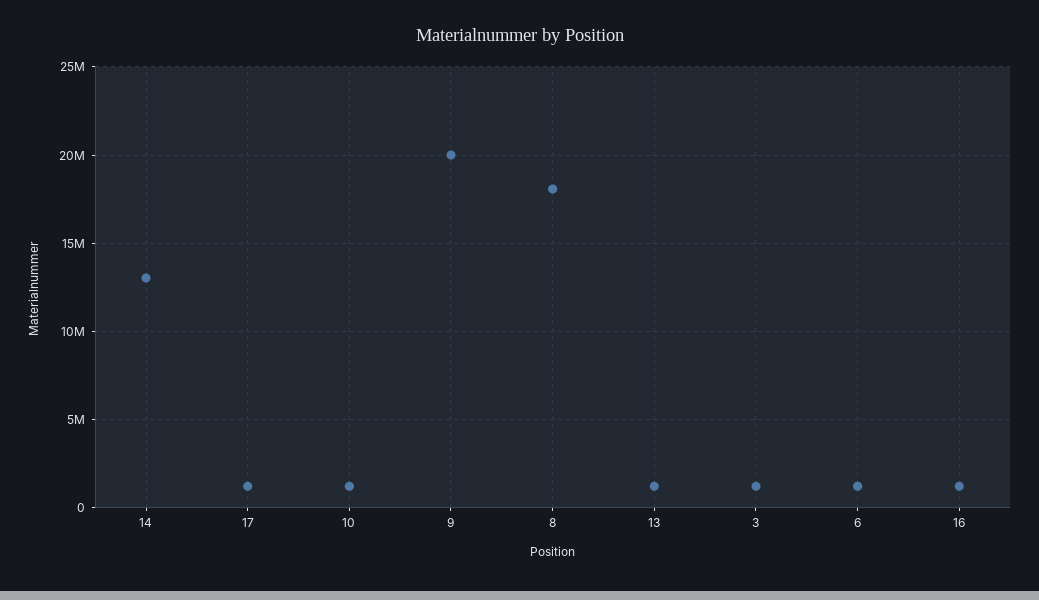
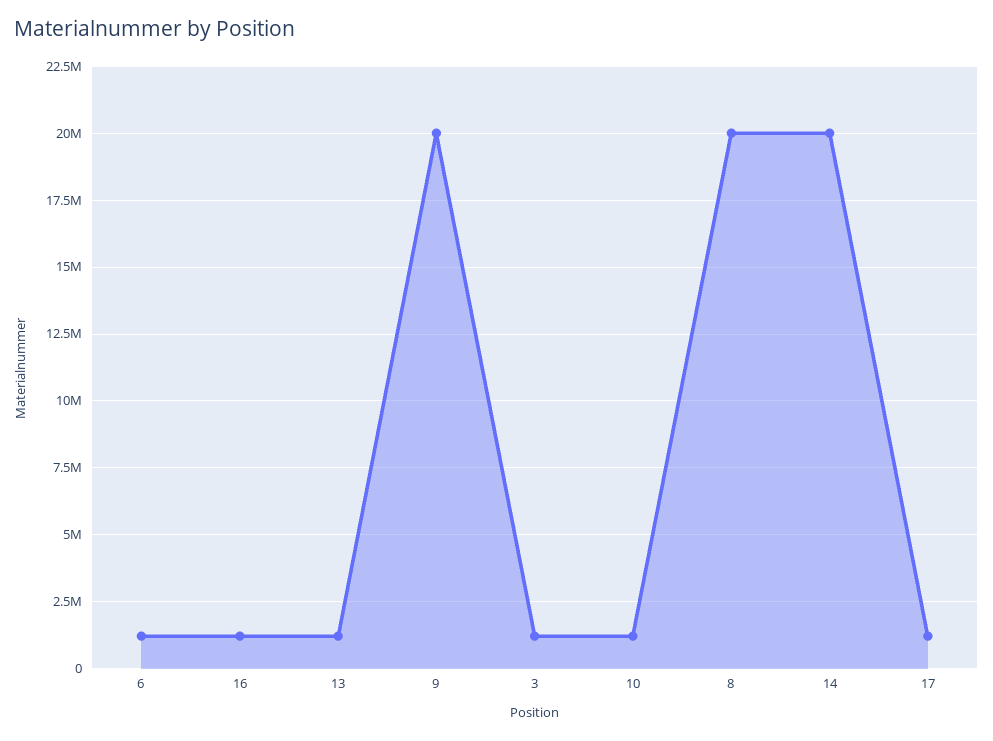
  {
-   "14": 13000000,
+   "14": 20000000,
    "17": 1250000,
    "10": 1250000,
    "9": 20000000,
-   "8": 18000000,
+   "8": 20000000,
    "13": 1250000,
    "3": 1250000,
    "6": 1250000,
    "16": 1250000
  }

